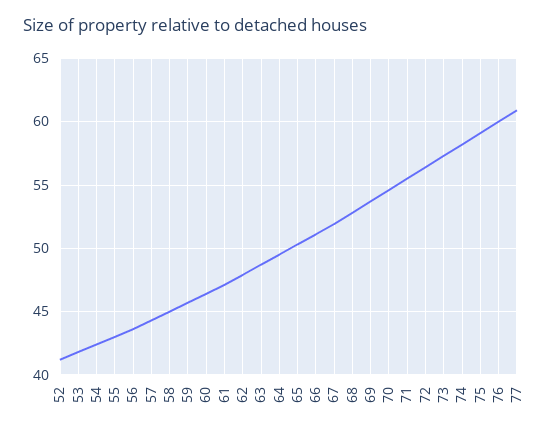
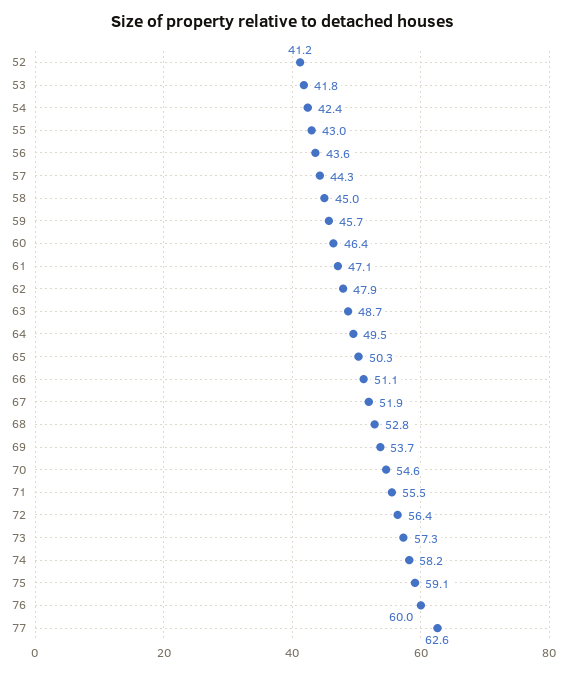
  {
    "52": 41.2,
    "53": 41.8,
    "54": 42.4,
    "55": 43,
    "56": 43.6,
    "57": 44.3,
    "58": 45,
    "59": 45.7,
    "60": 46.4,
    "61": 47.1,
    "62": 47.9,
    "63": 48.7,
    "64": 49.5,
    "65": 50.3,
    "66": 51.1,
    "67": 51.9,
    "68": 52.8,
    "69": 53.7,
    "70": 54.6,
    "71": 55.5,
    "72": 56.4,
    "73": 57.3,
    "74": 58.2,
    "75": 59.1,
    "76": 60,
-   "77": 61
+   "77": 62.6
  }

